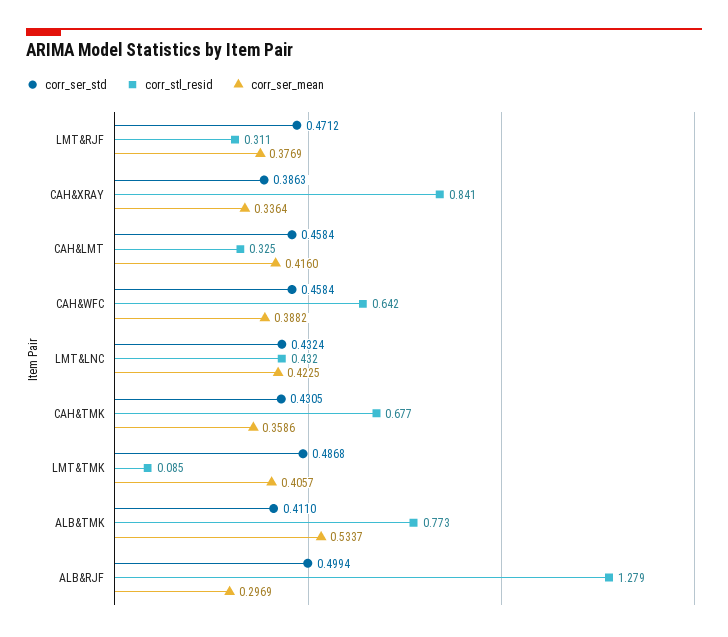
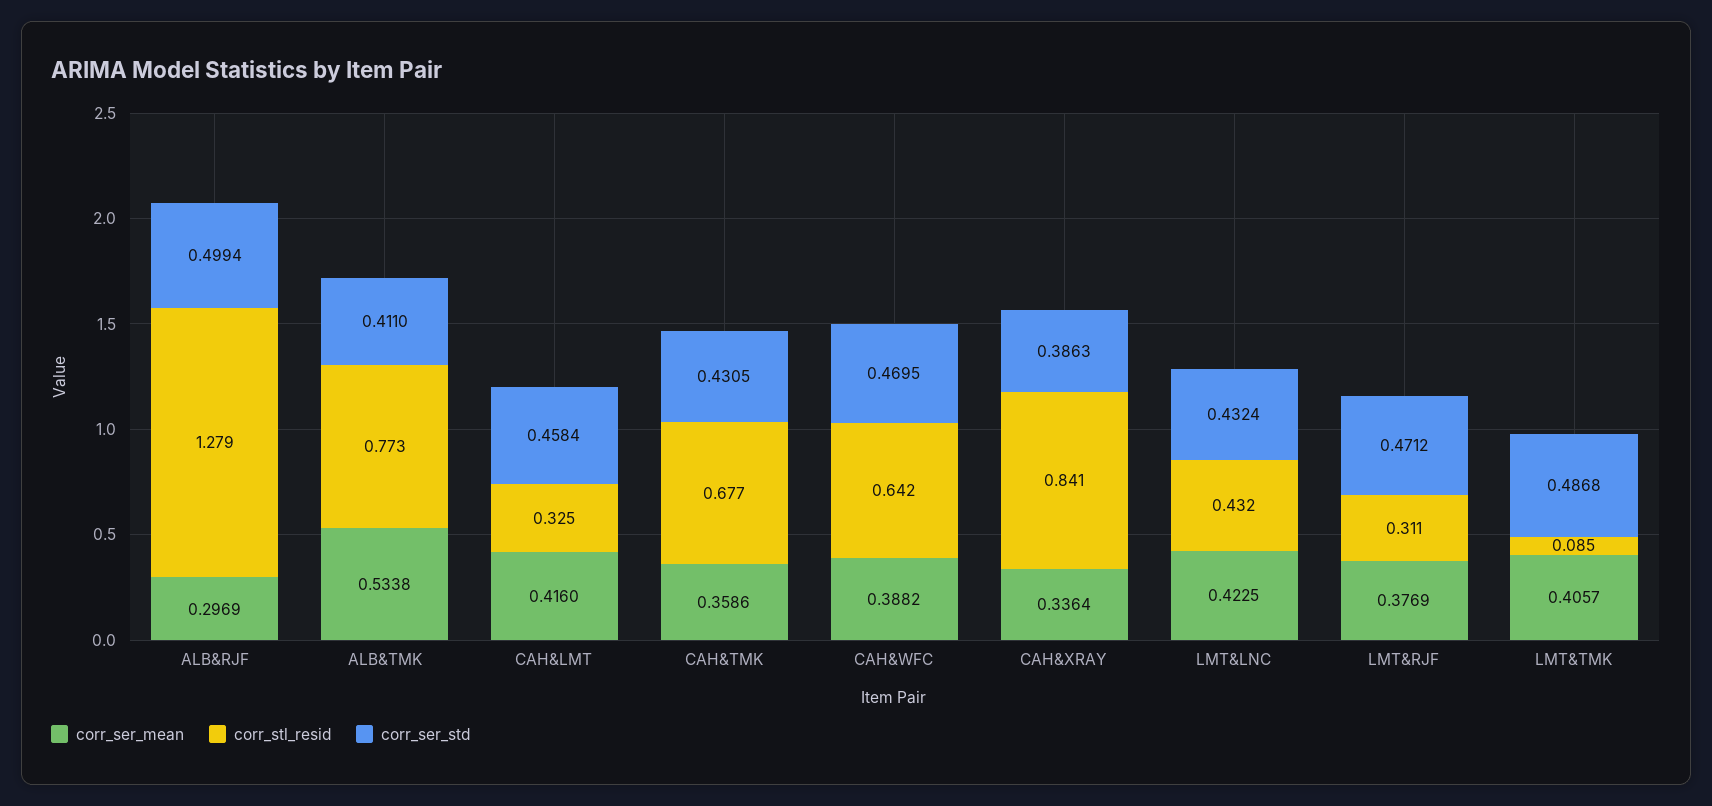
  {
    "corr_ser_std": {
      "LMT&RJF": 0.4712,
      "CAH&XRAY": 0.3863,
      "CAH&LMT": 0.4584,
-     "CAH&WFC": 0.4584,
+     "CAH&WFC": 0.4695,
      "LMT&LNC": 0.4324,
      "CAH&TMK": 0.4305,
      "LMT&TMK": 0.4868,
      "ALB&TMK": 0.411,
      "ALB&RJF": 0.4994
    },
    "corr_stl_resid": {
      "LMT&RJF": 0.311,
      "CAH&XRAY": 0.841,
      "CAH&LMT": 0.325,
      "CAH&WFC": 0.642,
      "LMT&LNC": 0.432,
      "CAH&TMK": 0.677,
      "LMT&TMK": 0.085,
      "ALB&TMK": 0.773,
      "ALB&RJF": 1.279
    },
    "corr_ser_mean": {
      "LMT&RJF": 0.3769,
      "CAH&XRAY": 0.3364,
      "CAH&LMT": 0.416,
      "CAH&WFC": 0.3882,
      "LMT&LNC": 0.4225,
      "CAH&TMK": 0.3586,
      "LMT&TMK": 0.4057,
-     "ALB&TMK": 0.5337,
+     "ALB&TMK": 0.5338,
      "ALB&RJF": 0.2969
    }
  }

